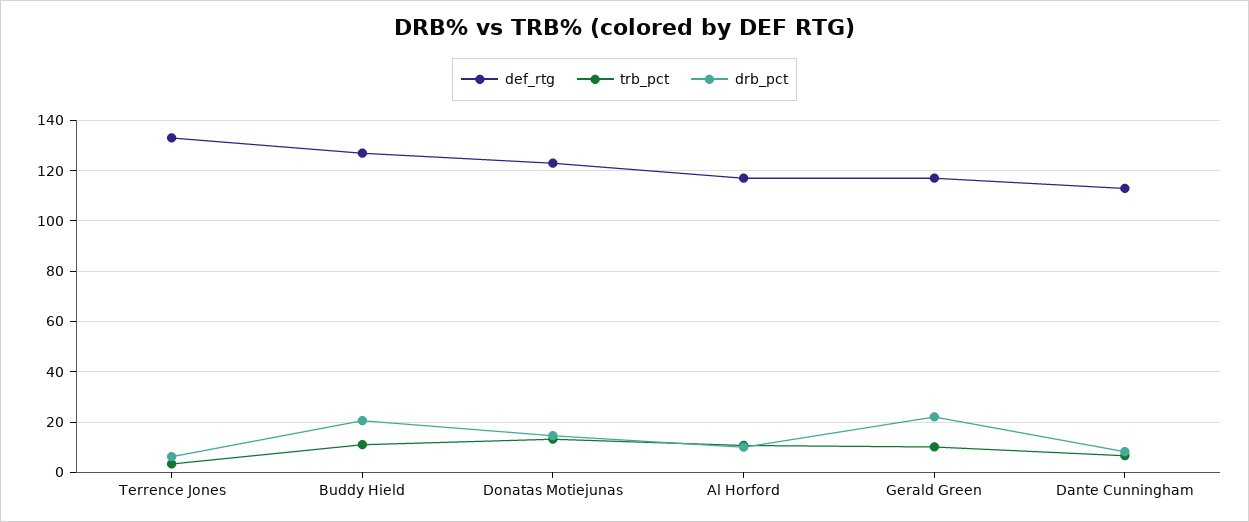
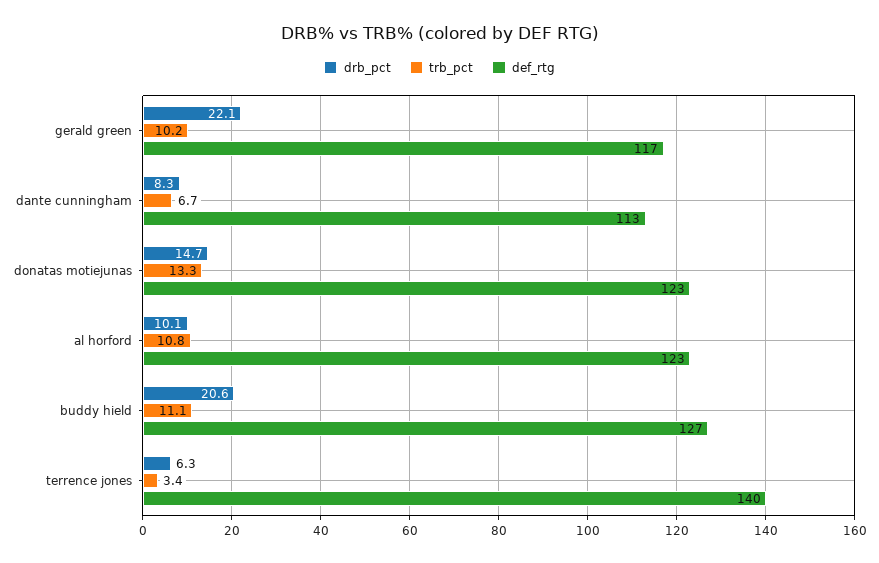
  {
    "def_rtg": {
-     "Terrence Jones": 132.5,
+     "Terrence Jones": 140,
      "Buddy Hield": 127,
      "Donatas Motiejunas": 123,
-     "Al Horford": 117.5,
+     "Al Horford": 123,
      "Gerald Green": 117,
      "Dante Cunningham": 113
    },
    "trb_pct": {
      "Terrence Jones": 3.4,
      "Buddy Hield": 11.1,
      "Donatas Motiejunas": 13.3,
      "Al Horford": 10.8,
      "Gerald Green": 10.2,
      "Dante Cunningham": 6.7
    },
    "drb_pct": {
      "Terrence Jones": 6.3,
      "Buddy Hield": 20.6,
      "Donatas Motiejunas": 14.7,
      "Al Horford": 10.1,
      "Gerald Green": 22.1,
      "Dante Cunningham": 8.3
    }
  }

